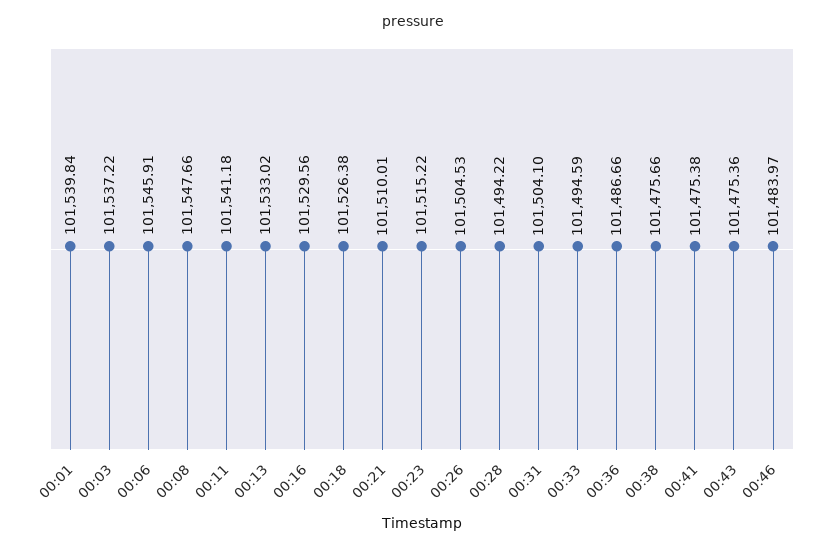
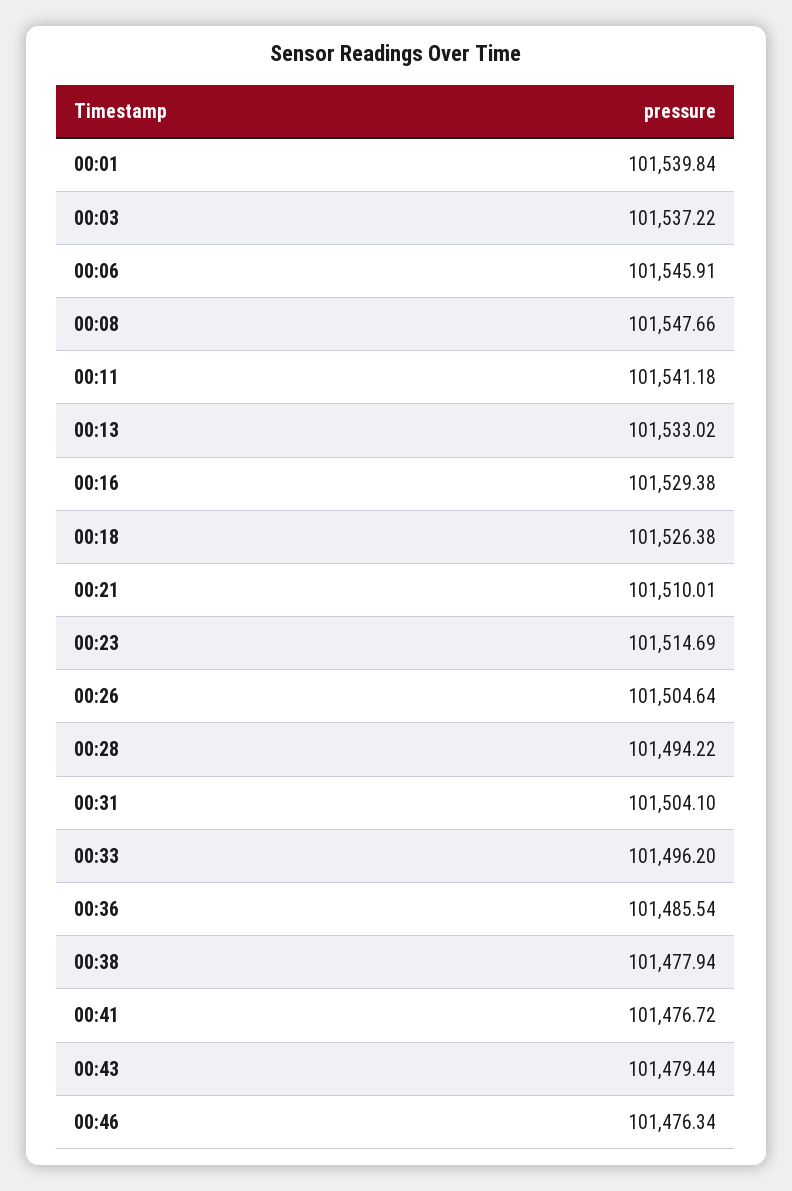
  {
    "00:01": 101539.84,
    "00:03": 101537.22,
    "00:06": 101545.91,
    "00:08": 101547.66,
    "00:11": 101541.18,
    "00:13": 101533.02,
-   "00:16": 101529.56,
+   "00:16": 101529.38,
    "00:18": 101526.38,
    "00:21": 101510.01,
-   "00:23": 101515.22,
+   "00:23": 101514.69,
-   "00:26": 101504.53,
+   "00:26": 101504.64,
    "00:28": 101494.22,
    "00:31": 101504.1,
-   "00:33": 101494.59,
+   "00:33": 101496.2,
-   "00:36": 101486.66,
+   "00:36": 101485.54,
-   "00:38": 101475.66,
+   "00:38": 101477.94,
-   "00:41": 101475.38,
+   "00:41": 101476.72,
-   "00:43": 101475.36,
+   "00:43": 101479.44,
-   "00:46": 101483.97
+   "00:46": 101476.34
  }

